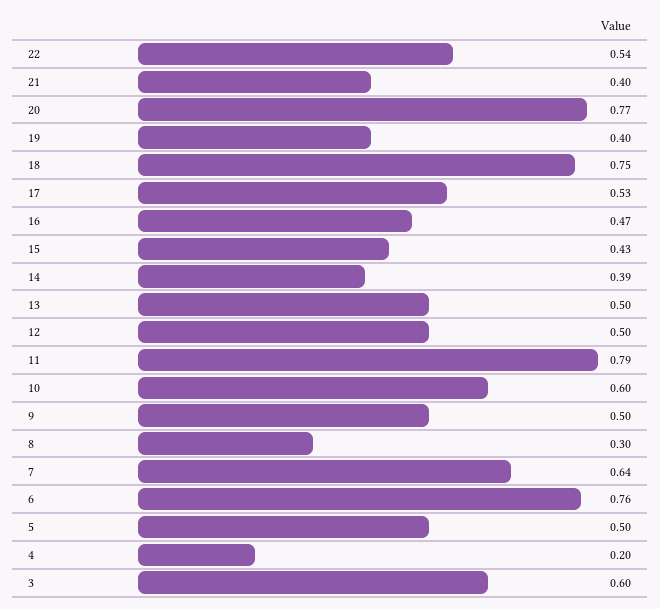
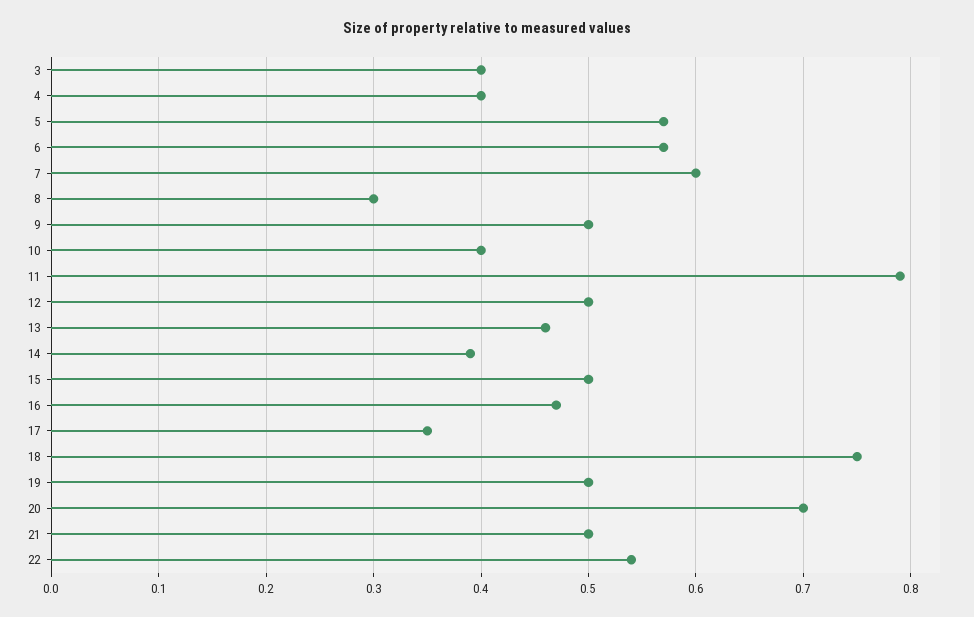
  {
    "22": 0.54,
-   "21": 0.4,
+   "21": 0.5,
-   "20": 0.77,
+   "20": 0.7,
-   "19": 0.4,
+   "19": 0.5,
    "18": 0.75,
-   "17": 0.53,
+   "17": 0.35,
    "16": 0.47,
-   "15": 0.43,
+   "15": 0.5,
    "14": 0.39,
-   "13": 0.5,
+   "13": 0.46,
    "12": 0.5,
    "11": 0.79,
-   "10": 0.6,
+   "10": 0.4,
    "9": 0.5,
    "8": 0.3,
-   "7": 0.64,
+   "7": 0.6,
-   "6": 0.76,
+   "6": 0.57,
-   "5": 0.5,
+   "5": 0.57,
-   "4": 0.2,
+   "4": 0.4,
-   "3": 0.6
+   "3": 0.4
  }

